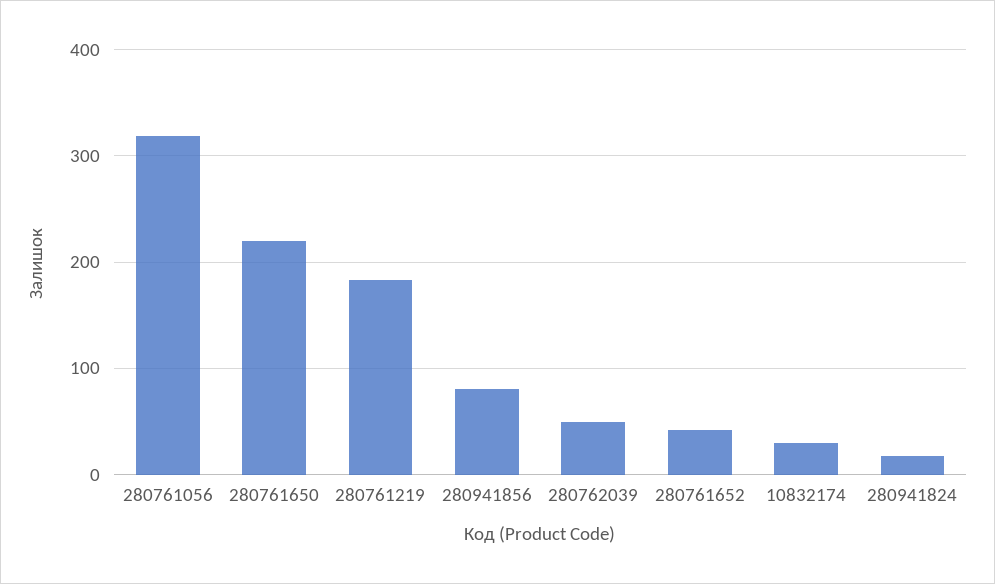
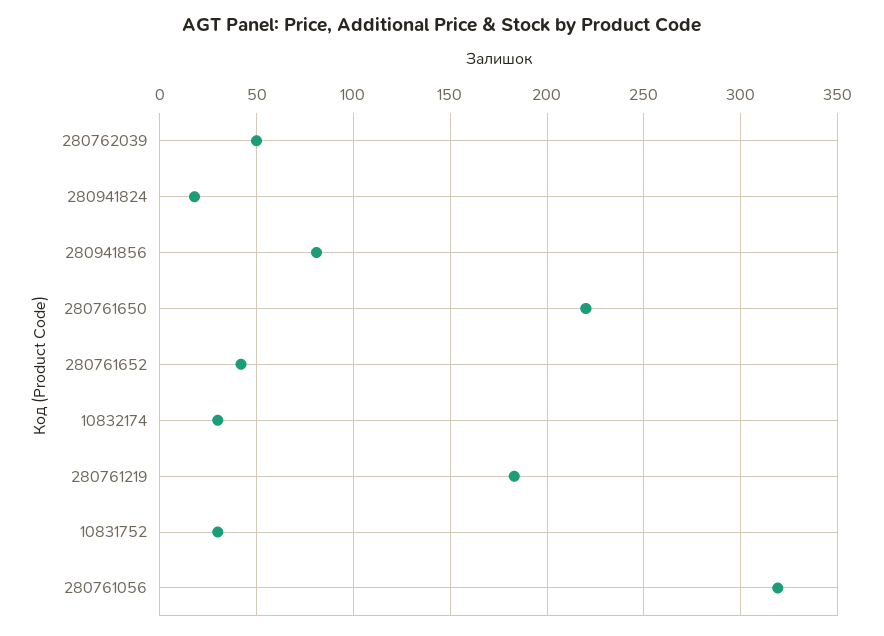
  {
    "280761056": 320,
    "280761650": 220,
    "280761219": 185,
    "280941856": 80,
    "280762039": 50,
    "280761652": 40,
    "10832174": 30,
-   "280941824": 20
+   "280941824": 20,
+   "10831752": 30
  }

